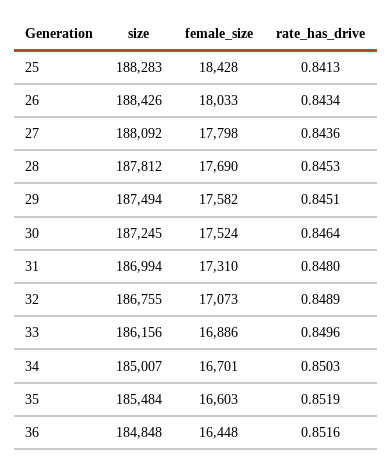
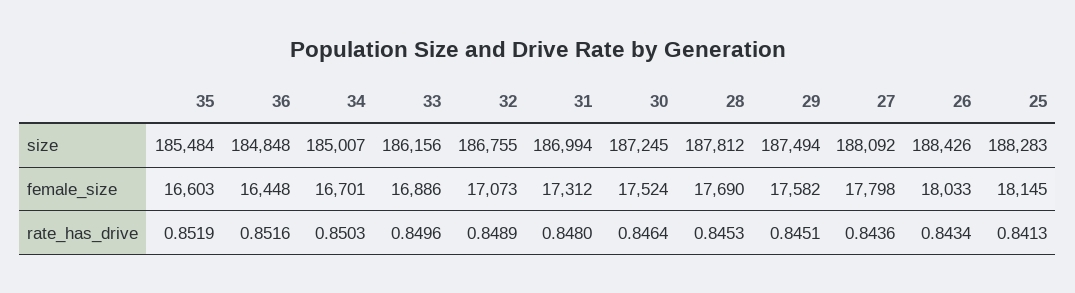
  {
    "size": {
      "25": 188283,
      "26": 188426,
      "27": 188092,
      "28": 187812,
      "29": 187494,
      "30": 187245,
      "31": 186994,
      "32": 186755,
      "33": 186156,
      "34": 185007,
      "35": 185484,
      "36": 184848
    },
    "female_size": {
-     "25": 18428,
+     "25": 18145,
      "26": 18033,
      "27": 17798,
      "28": 17690,
      "29": 17582,
      "30": 17524,
-     "31": 17310,
+     "31": 17312,
      "32": 17073,
      "33": 16886,
      "34": 16701,
      "35": 16603,
      "36": 16448
    },
    "rate_has_drive": {
      "25": 0.8413,
      "26": 0.8434,
      "27": 0.8436,
      "28": 0.8453,
      "29": 0.8451,
      "30": 0.8464,
      "31": 0.848,
      "32": 0.8489,
      "33": 0.8496,
      "34": 0.8503,
      "35": 0.8519,
      "36": 0.8516
    }
  }

